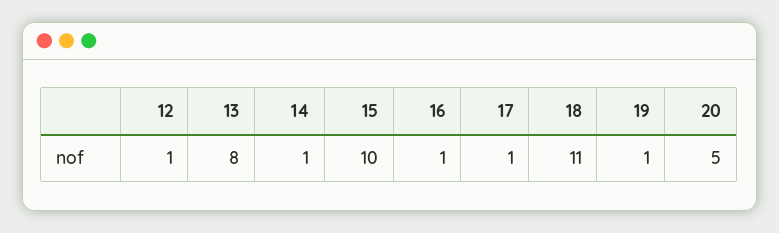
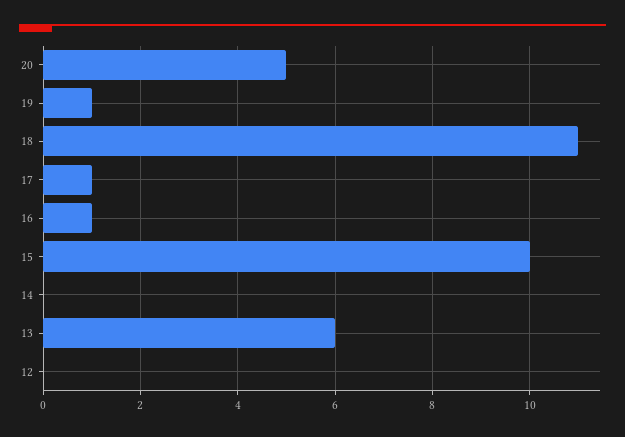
  {
-   "12": 1,
+   "12": 0,
-   "13": 8,
+   "13": 6,
-   "14": 1,
+   "14": 0,
    "15": 10,
    "16": 1,
    "17": 1,
    "18": 11,
    "19": 1,
    "20": 5
  }

